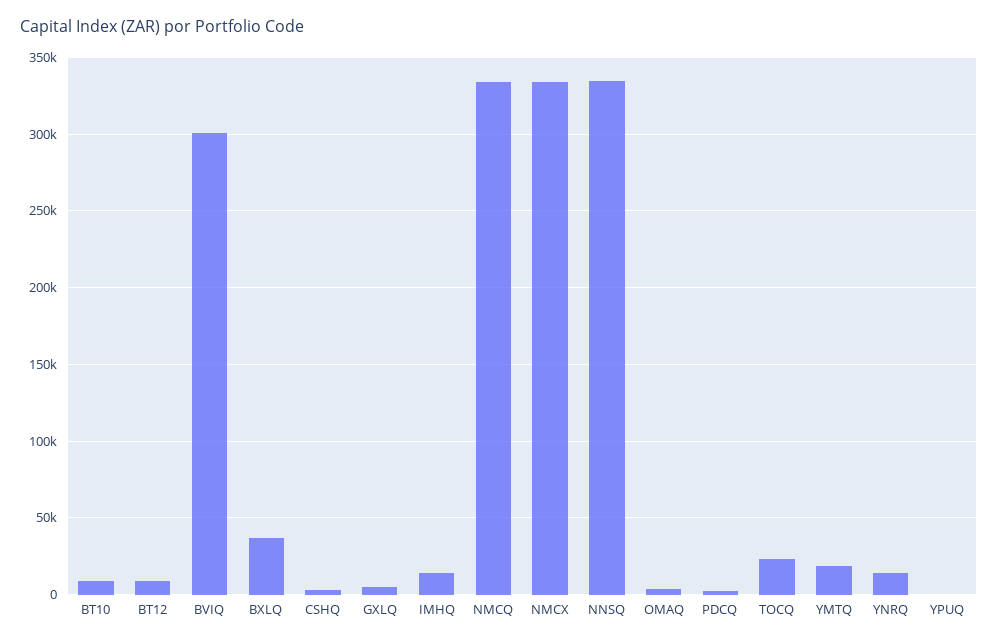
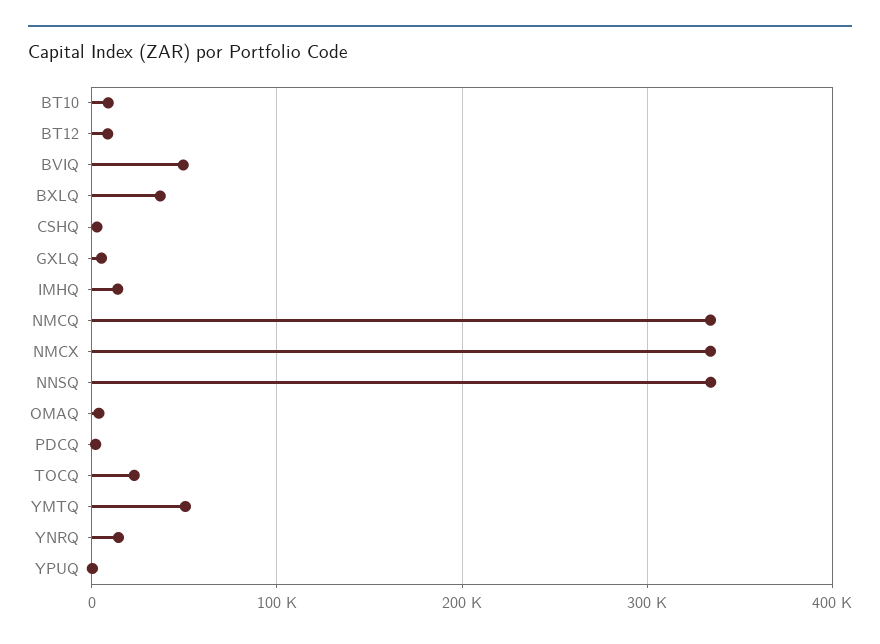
  {
    "BT10": 10000,
    "BT12": 10000,
-   "BVIQ": 300000,
+   "BVIQ": 50000,
    "BXLQ": 35000,
    "CSHQ": 5000,
    "GXLQ": 5000,
    "IMHQ": 15000,
    "NMCQ": 335000,
    "NMCX": 335000,
    "NNSQ": 335000,
    "OMAQ": 5000,
    "PDCQ": 0,
    "TOCQ": 25000,
-   "YMTQ": 20000,
+   "YMTQ": 50000,
    "YNRQ": 15000,
    "YPUQ": 0
  }

